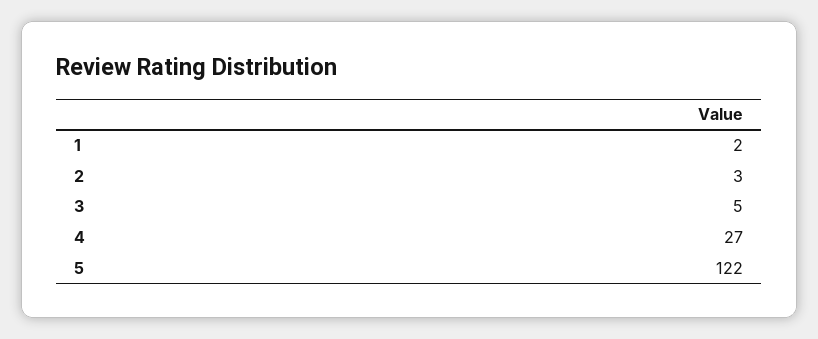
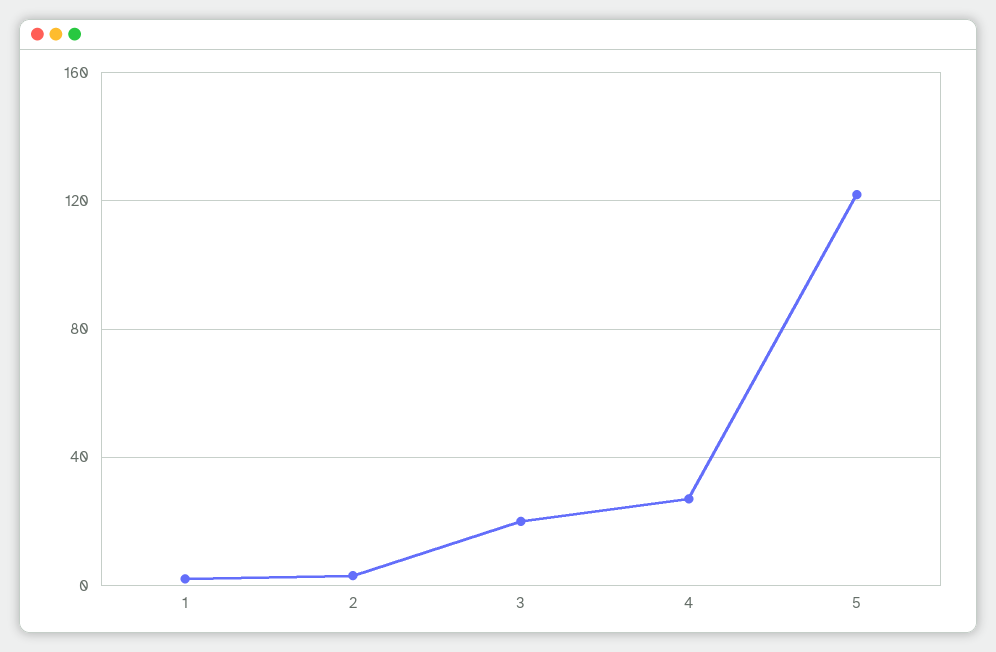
  {
    "1": 2,
    "2": 3,
-   "3": 5,
+   "3": 20,
    "4": 27,
    "5": 122
  }

